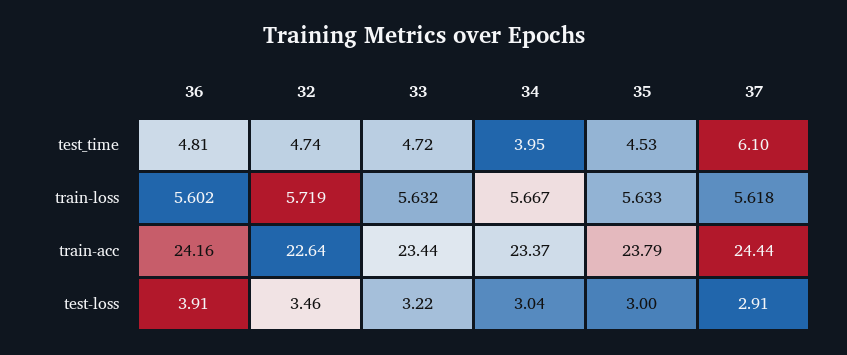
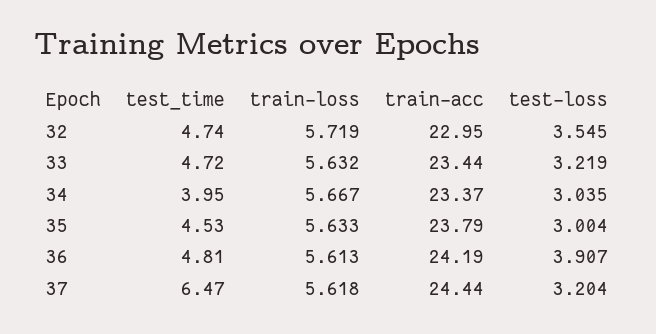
  {
    "36": {
      "test_time": 4.81,
-     "train-loss": 5.602,
+     "train-loss": 5.613,
-     "train-acc": 24.16,
+     "train-acc": 24.19,
      "test-loss": 3.907
    },
    "32": {
      "test_time": 4.74,
      "train-loss": 5.719,
-     "train-acc": 22.64,
+     "train-acc": 22.95,
-     "test-loss": 3.46
+     "test-loss": 3.545
    },
    "33": {
      "test_time": 4.72,
      "train-loss": 5.632,
      "train-acc": 23.44,
      "test-loss": 3.219
    },
    "34": {
      "test_time": 3.95,
      "train-loss": 5.667,
      "train-acc": 23.37,
      "test-loss": 3.035
    },
    "35": {
      "test_time": 4.53,
      "train-loss": 5.633,
      "train-acc": 23.79,
      "test-loss": 3.004
    },
    "37": {
-     "test_time": 6.1,
+     "test_time": 6.47,
      "train-loss": 5.618,
      "train-acc": 24.44,
-     "test-loss": 2.91
+     "test-loss": 3.204
    }
  }

